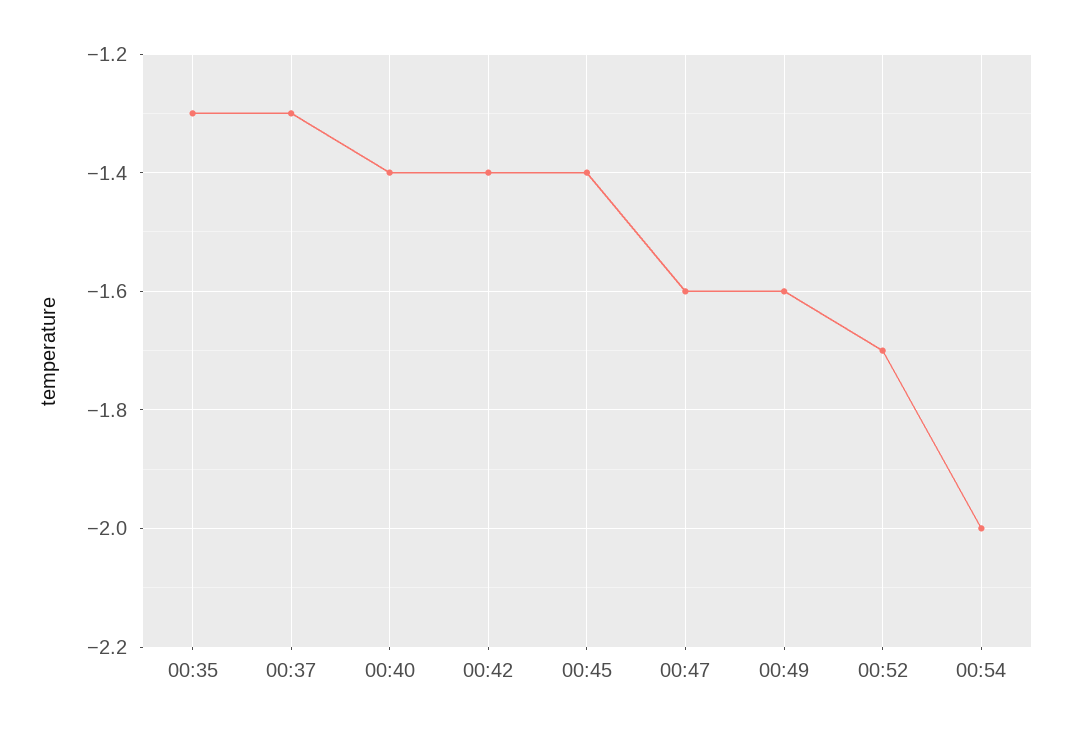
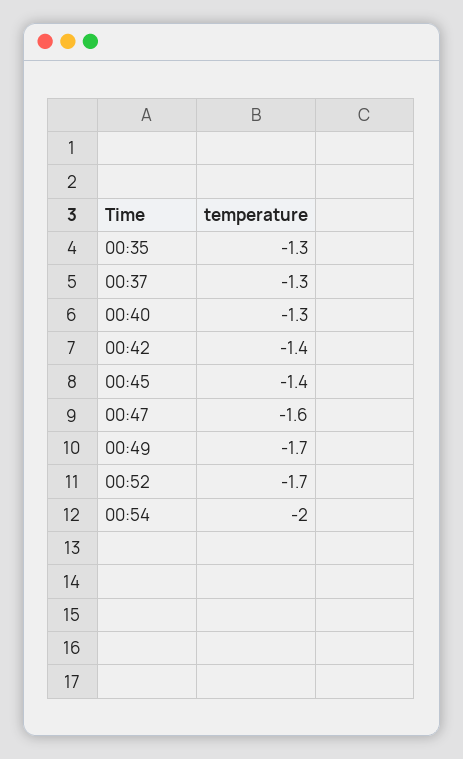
  {
    "00:35": -1.3,
    "00:37": -1.3,
-   "00:40": -1.4,
+   "00:40": -1.3,
    "00:42": -1.4,
    "00:45": -1.4,
    "00:47": -1.6,
-   "00:49": -1.6,
+   "00:49": -1.7,
    "00:52": -1.7,
    "00:54": -2
  }

